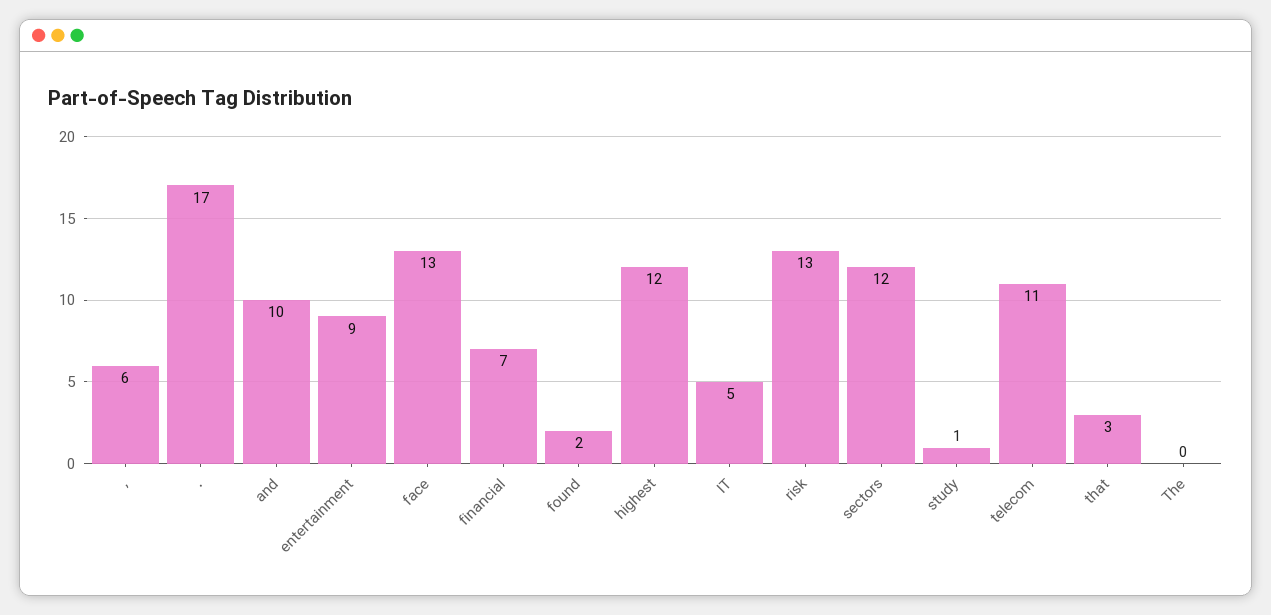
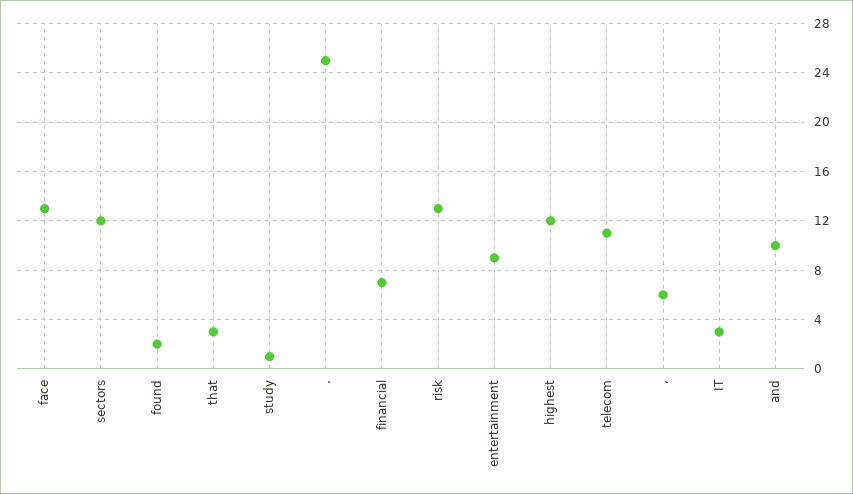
  {
    ",": 6,
-   ".": 17,
+   ".": 25,
    "and": 10,
    "entertainment": 9,
    "face": 13,
    "financial": 7,
    "found": 2,
    "highest": 12,
-   "IT": 5,
+   "IT": 3,
    "risk": 13,
    "sectors": 12,
    "study": 1,
    "telecom": 11,
-   "that": 3,
+   "that": 3
-   "The": 0
  }

